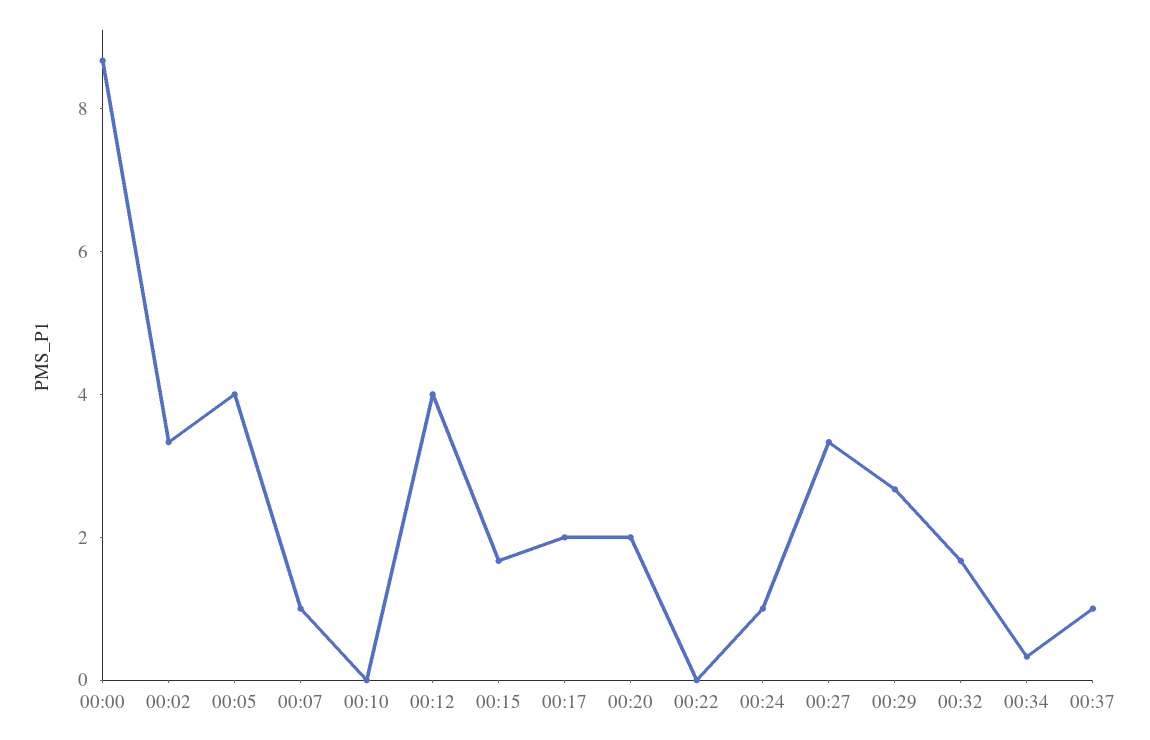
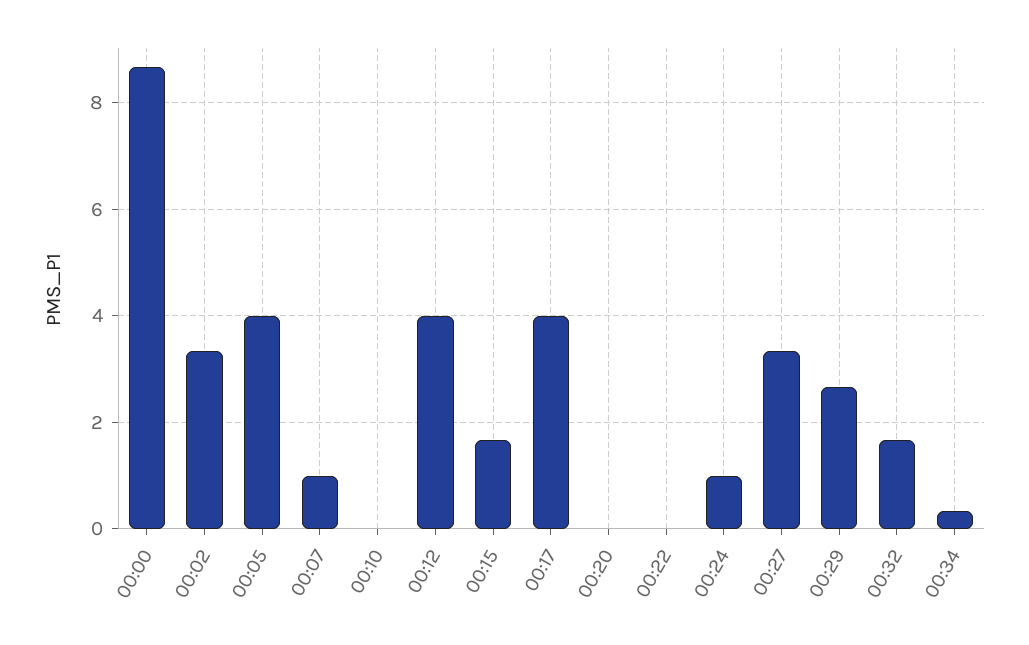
  {
    "00:00": 8.6,
    "00:02": 3.4,
    "00:05": 4,
    "00:07": 1,
    "00:10": 0,
    "00:12": 4,
    "00:15": 1.6,
-   "00:17": 2,
+   "00:17": 4,
-   "00:20": 2,
+   "00:20": 0,
    "00:22": 0,
    "00:24": 1,
    "00:27": 3.4,
    "00:29": 2.6,
    "00:32": 1.6,
-   "00:34": 0.4,
+   "00:34": 0.4
-   "00:37": 1
  }

